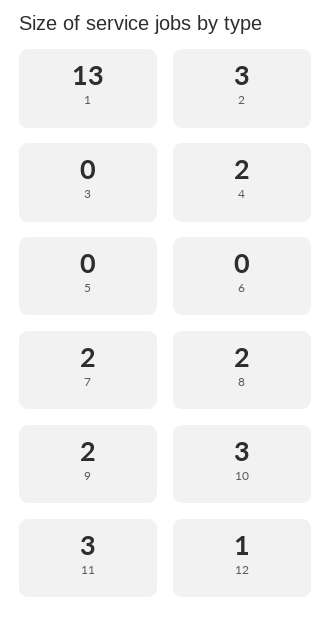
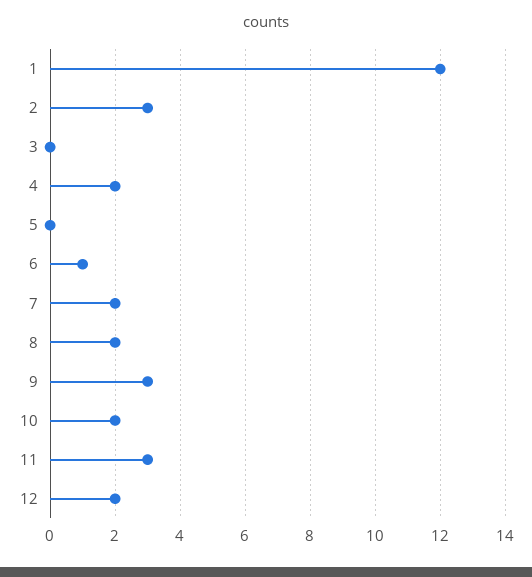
  {
-   "1": 13,
+   "1": 12,
    "2": 3,
    "3": 0,
    "4": 2,
    "5": 0,
-   "6": 0,
+   "6": 1,
    "7": 2,
    "8": 2,
-   "9": 2,
+   "9": 3,
-   "10": 3,
+   "10": 2,
    "11": 3,
-   "12": 1
+   "12": 2
  }

